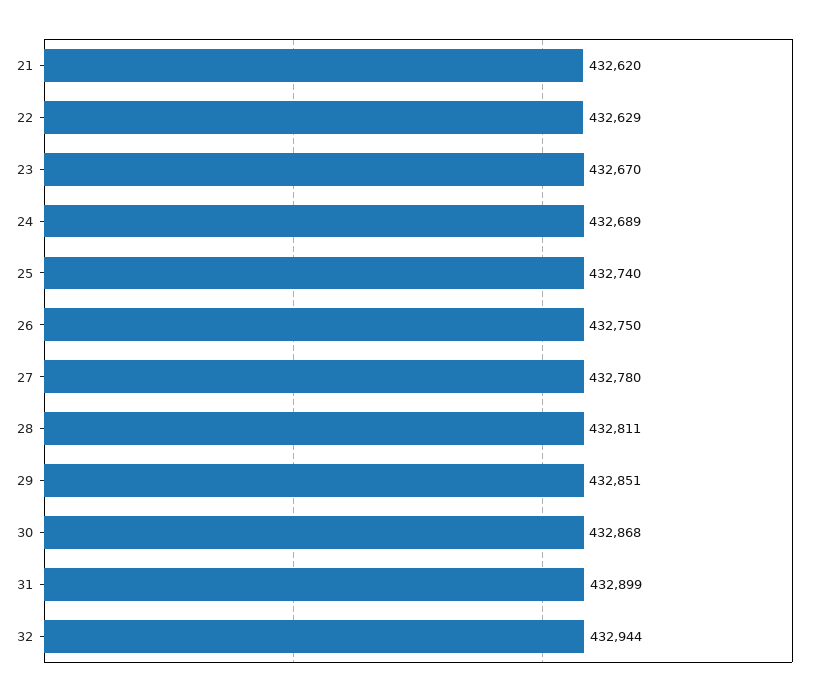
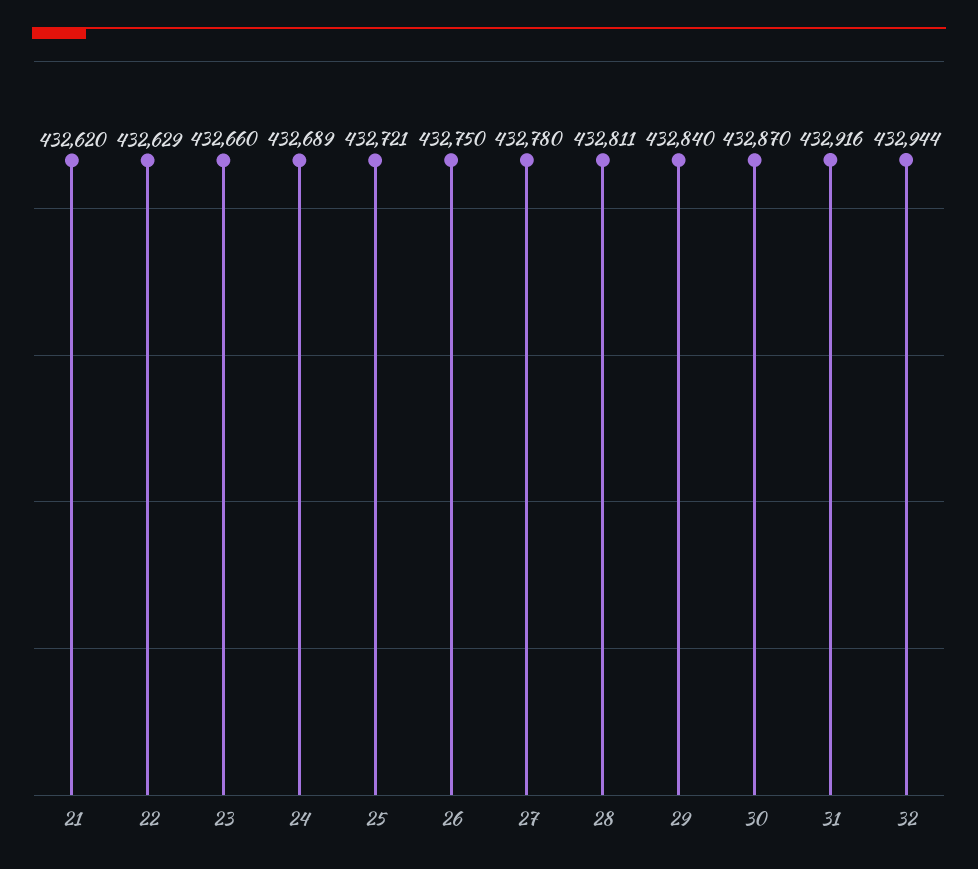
  {
    "21": 432620,
    "22": 432629,
-   "23": 432670,
+   "23": 432660,
    "24": 432689,
-   "25": 432740,
+   "25": 432721,
    "26": 432750,
    "27": 432780,
    "28": 432811,
-   "29": 432851,
+   "29": 432840,
-   "30": 432868,
+   "30": 432870,
-   "31": 432899,
+   "31": 432916,
    "32": 432944
  }

